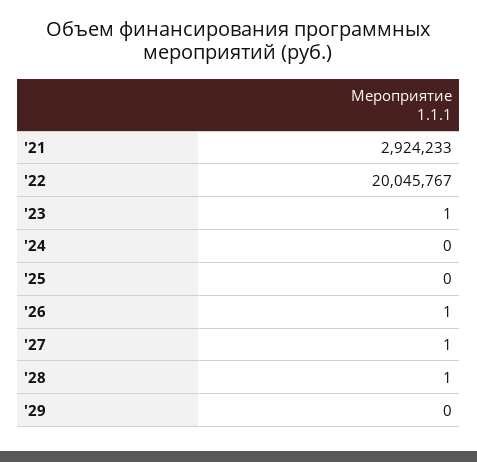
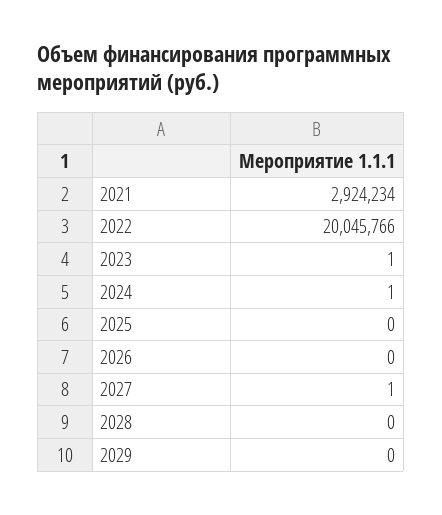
  {
-   "'21": 2924233,
+   "'21": 2924234,
-   "'22": 20045767,
+   "'22": 20045766,
    "'23": 1,
-   "'24": 0,
+   "'24": 1,
    "'25": 0,
-   "'26": 1,
+   "'26": 0,
    "'27": 1,
-   "'28": 1,
+   "'28": 0,
    "'29": 0
  }

